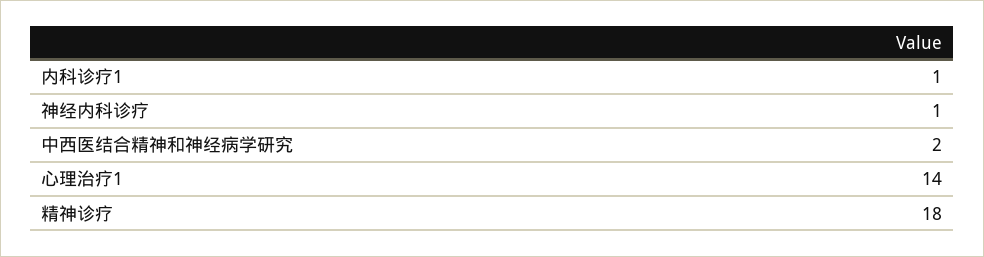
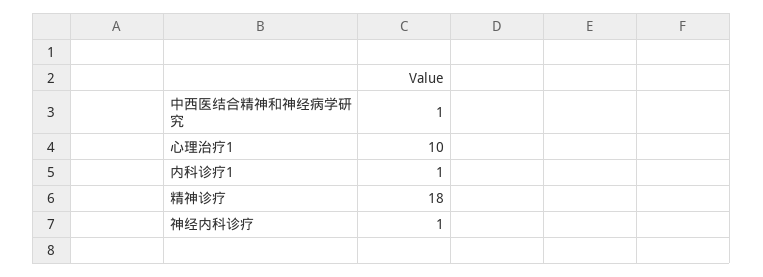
  {
    "内科诊疗1": 1,
    "神经内科诊疗": 1,
-   "中西医结合精神和神经病学研究": 2,
+   "中西医结合精神和神经病学研究": 1,
-   "心理治疗1": 14,
+   "心理治疗1": 10,
    "精神诊疗": 18
  }

